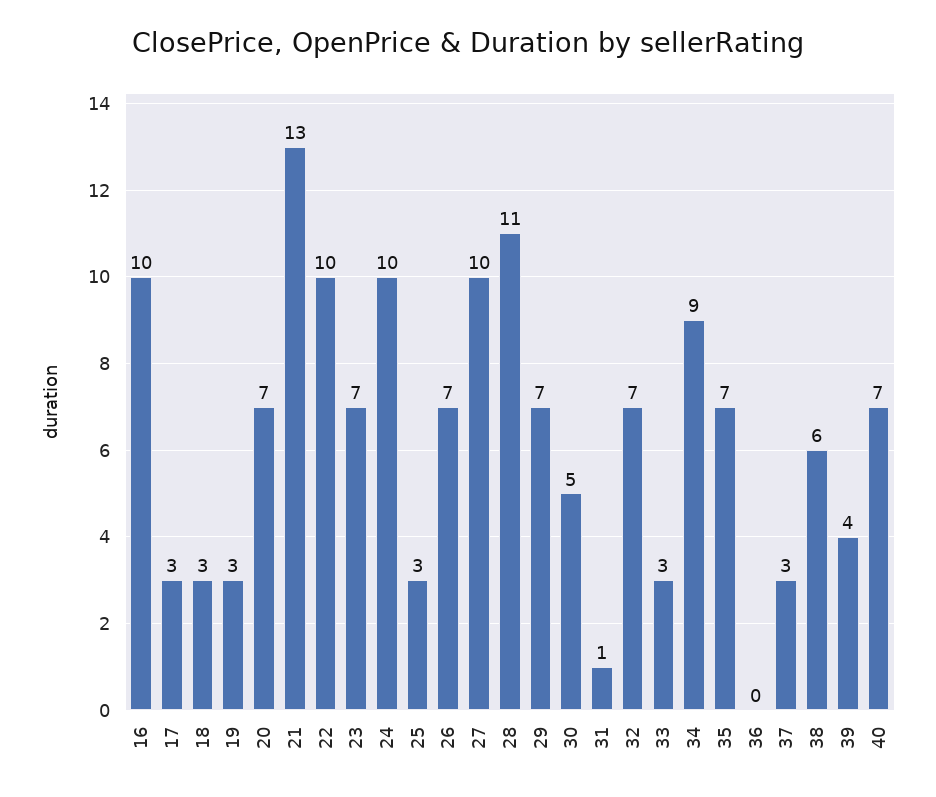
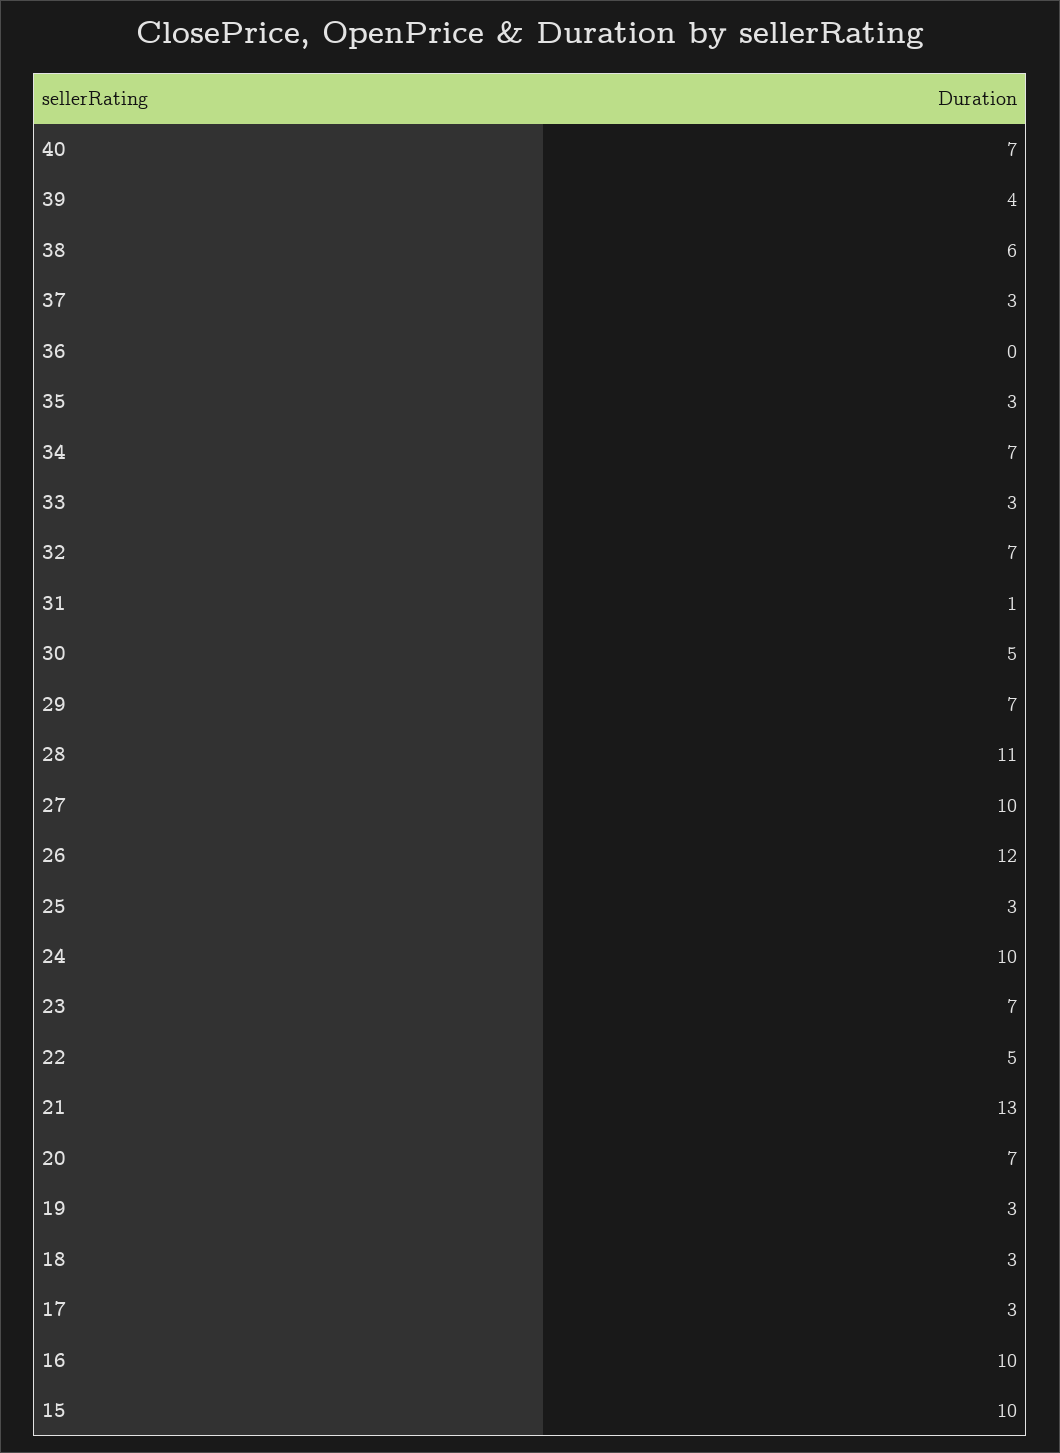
  {
    "16": 10,
    "17": 3,
    "18": 3,
    "19": 3,
    "20": 7,
    "21": 13,
-   "22": 10,
+   "22": 5,
    "23": 7,
    "24": 10,
    "25": 3,
-   "26": 7,
+   "26": 12,
    "27": 10,
    "28": 11,
    "29": 7,
    "30": 5,
    "31": 1,
    "32": 7,
    "33": 3,
-   "34": 9,
+   "34": 7,
-   "35": 7,
+   "35": 3,
    "36": 0,
    "37": 3,
    "38": 6,
    "39": 4,
-   "40": 7
+   "40": 7,
+   "15": 10
  }

